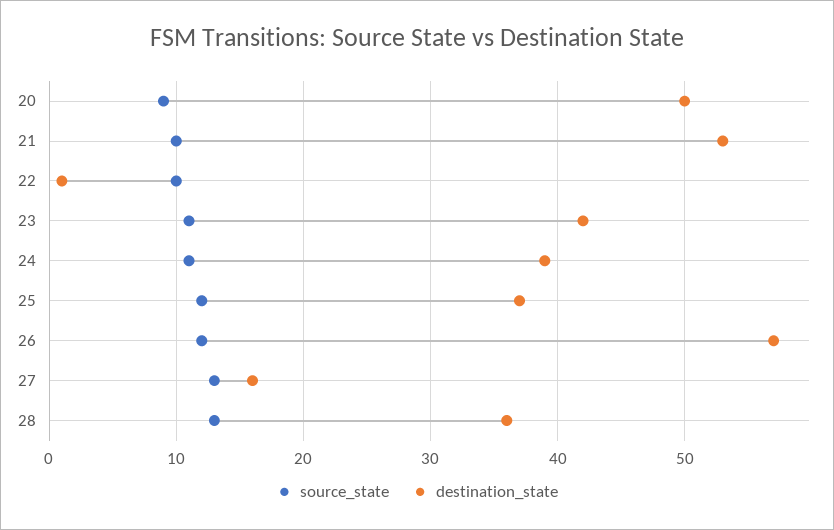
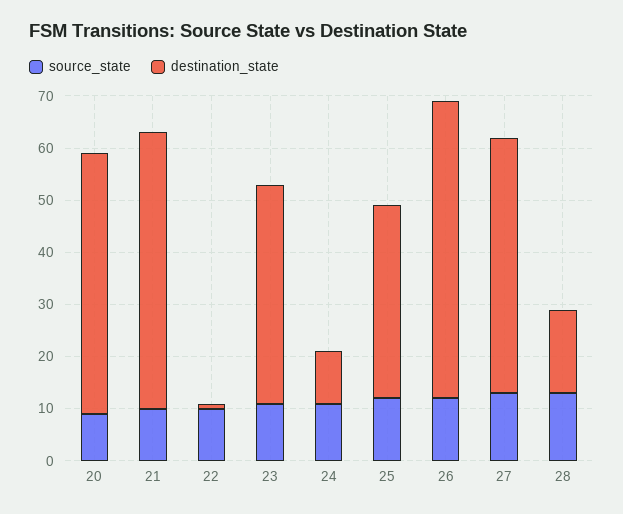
  {
    "source_state": {
      "20": 9,
      "21": 10,
      "22": 10,
      "23": 11,
      "24": 11,
      "25": 12,
      "26": 12,
      "27": 13,
      "28": 13
    },
    "destination_state": {
      "20": 50,
      "21": 53,
      "22": 1,
      "23": 42,
-     "24": 39,
+     "24": 10,
      "25": 37,
      "26": 57,
-     "27": 16,
+     "27": 50,
-     "28": 36
+     "28": 15
    }
  }

